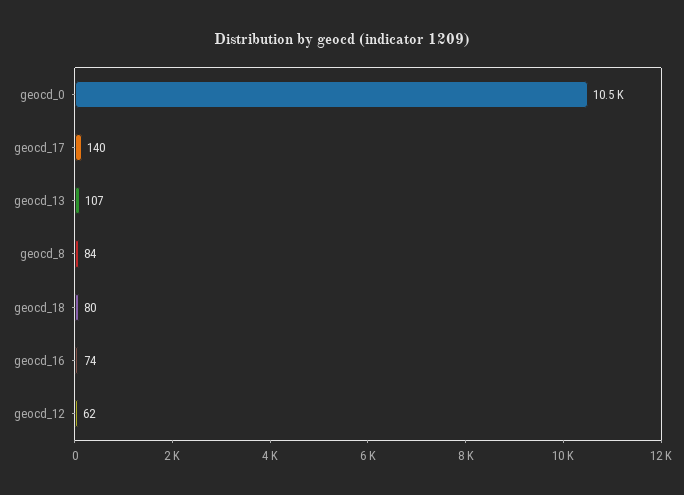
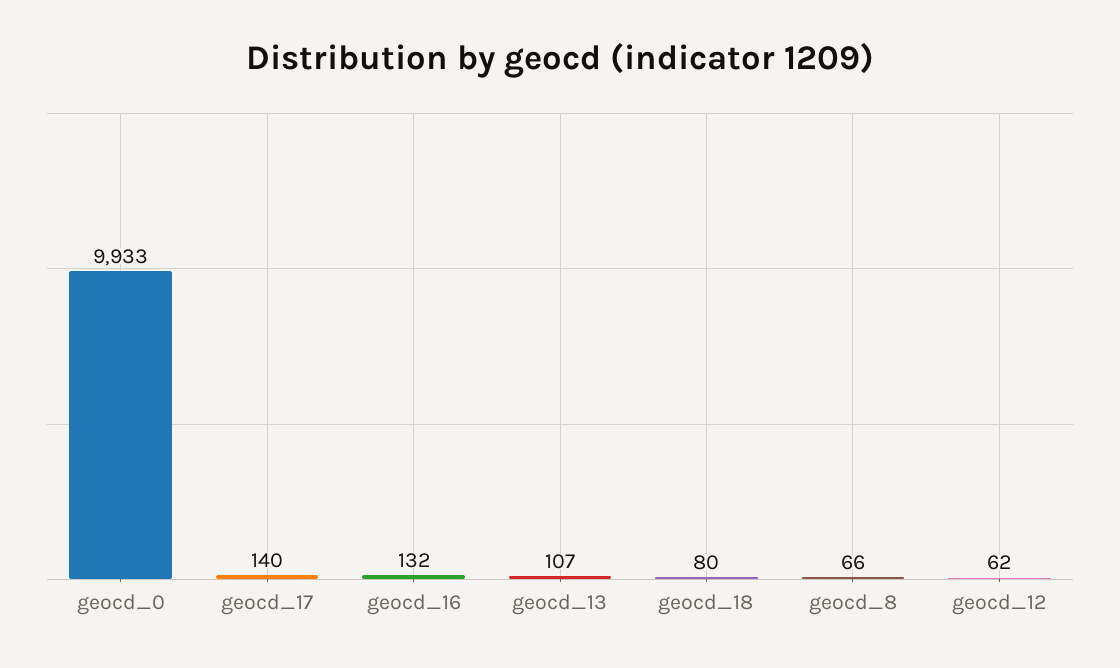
  {
-   "geocd_0": 10500,
+   "geocd_0": 9933,
    "geocd_17": 140,
    "geocd_13": 107,
-   "geocd_8": 84,
+   "geocd_8": 66,
    "geocd_18": 80,
-   "geocd_16": 74,
+   "geocd_16": 132,
    "geocd_12": 62
  }

